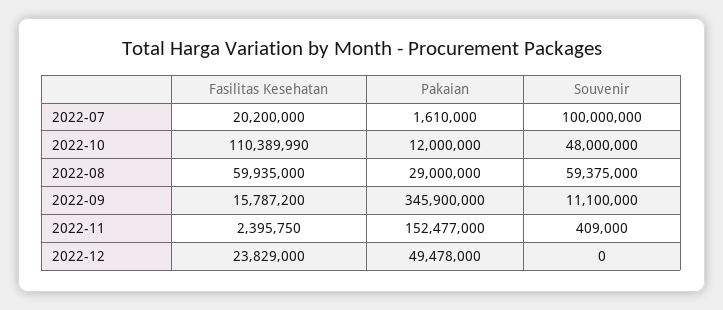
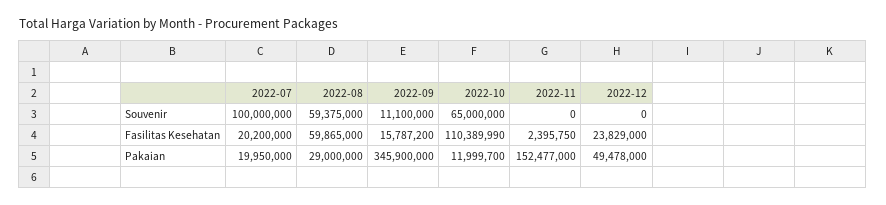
  {
    "Fasilitas Kesehatan": {
      "2022-07": 20200000,
      "2022-10": 110389990,
-     "2022-08": 59935000,
+     "2022-08": 59865000,
      "2022-09": 15787200,
      "2022-11": 2395750,
      "2022-12": 23829000
    },
    "Pakaian": {
-     "2022-07": 1610000,
+     "2022-07": 19950000,
-     "2022-10": 12000000,
+     "2022-10": 11999700,
      "2022-08": 29000000,
      "2022-09": 345900000,
      "2022-11": 152477000,
      "2022-12": 49478000
    },
    "Souvenir": {
      "2022-07": 100000000,
-     "2022-10": 48000000,
+     "2022-10": 65000000,
      "2022-08": 59375000,
      "2022-09": 11100000,
-     "2022-11": 409000,
+     "2022-11": 0,
      "2022-12": 0
    }
  }

